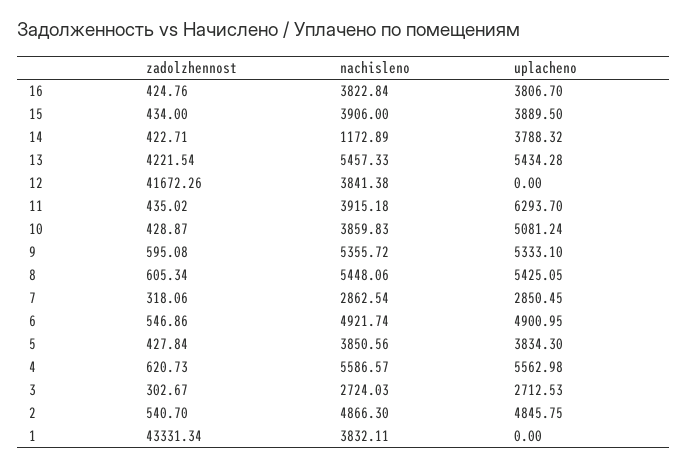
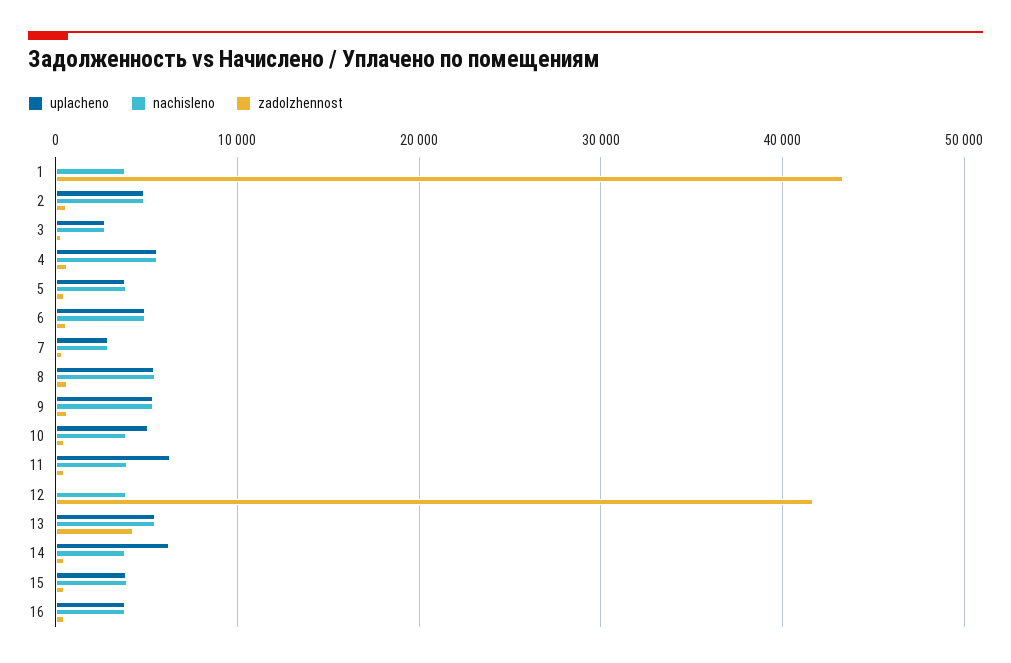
  {
    "zadolzhennost": {
      "16": 424.76,
      "15": 434,
      "14": 422.71,
      "13": 4221.54,
      "12": 41672.26,
      "11": 435.02,
      "10": 428.87,
      "9": 595.08,
      "8": 605.34,
      "7": 318.06,
      "6": 546.86,
      "5": 427.84,
      "4": 620.73,
      "3": 302.67,
      "2": 540.7,
      "1": 43331.34
    },
    "nachisleno": {
      "16": 3822.84,
      "15": 3906,
-     "14": 1172.89,
+     "14": 4000,
      "13": 5457.33,
      "12": 3841.38,
      "11": 3915.18,
      "10": 3859.83,
      "9": 5355.72,
      "8": 5448.06,
      "7": 2862.54,
      "6": 4921.74,
      "5": 3850.56,
      "4": 5586.57,
      "3": 2724.03,
      "2": 4866.3,
      "1": 3832.11
    },
    "uplacheno": {
      "16": 3806.7,
      "15": 3889.5,
-     "14": 3788.32,
+     "14": 6000,
      "13": 5434.28,
      "12": 0,
      "11": 6293.7,
      "10": 5081.24,
      "9": 5333.1,
      "8": 5425.05,
      "7": 2850.45,
      "6": 4900.95,
      "5": 3834.3,
      "4": 5562.98,
      "3": 2712.53,
      "2": 4845.75,
      "1": 0
    }
  }

